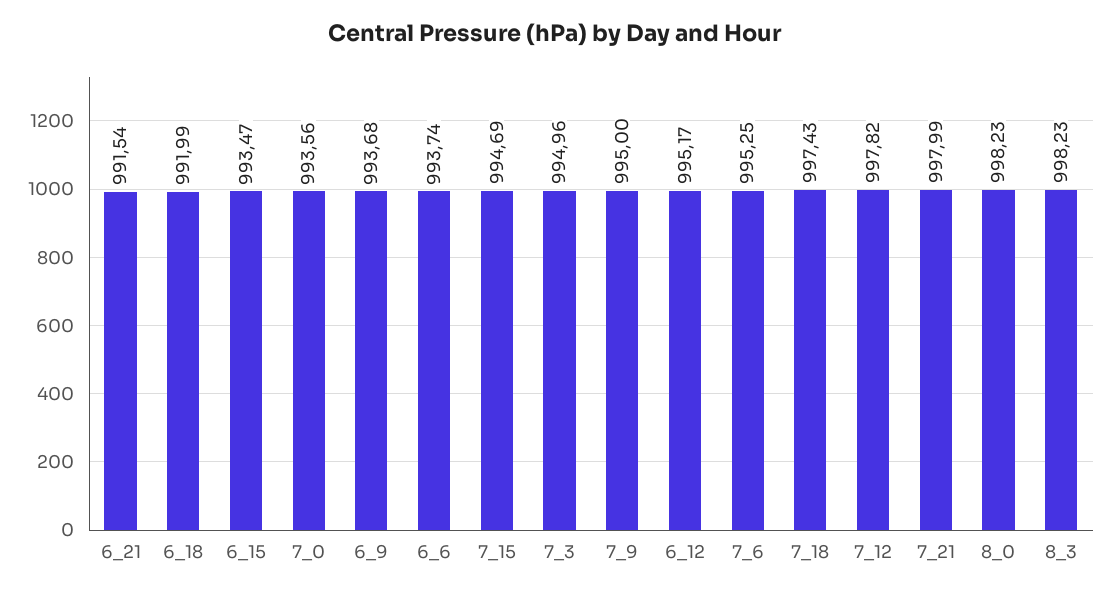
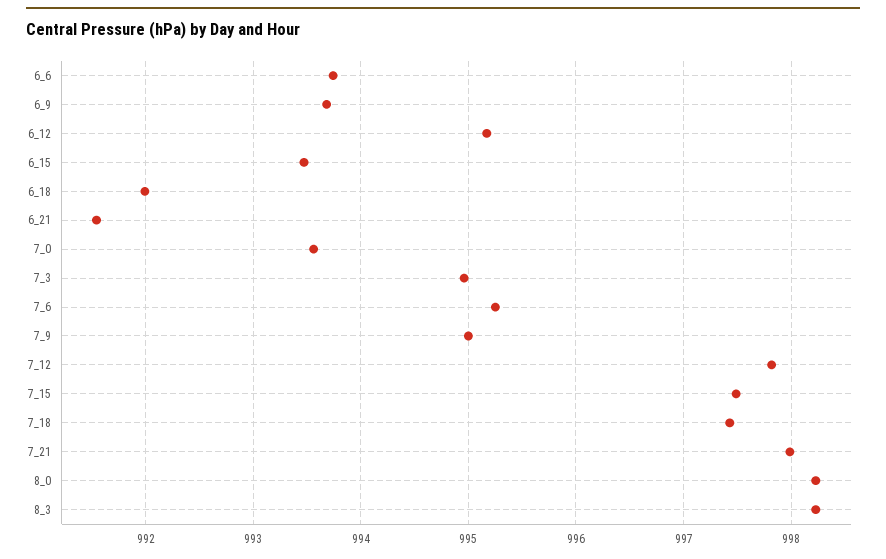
  {
    "6_21": 991.54,
    "6_18": 991.99,
    "6_15": 993.47,
    "7_0": 993.56,
    "6_9": 993.68,
    "6_6": 993.74,
-   "7_15": 994.69,
+   "7_15": 997.5,
    "7_3": 994.96,
    "7_9": 995,
    "6_12": 995.17,
    "7_6": 995.25,
    "7_18": 997.43,
    "7_12": 997.82,
    "7_21": 997.99,
    "8_0": 998.23,
    "8_3": 998.23
  }

